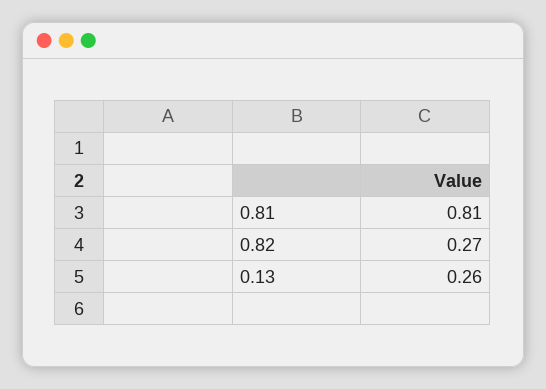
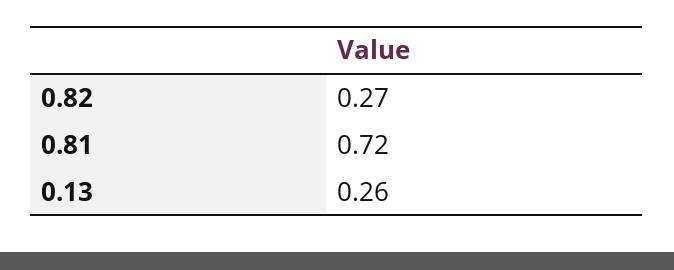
  {
-   "0.81": 0.81,
+   "0.81": 0.72,
    "0.82": 0.27,
    "0.13": 0.26
  }

